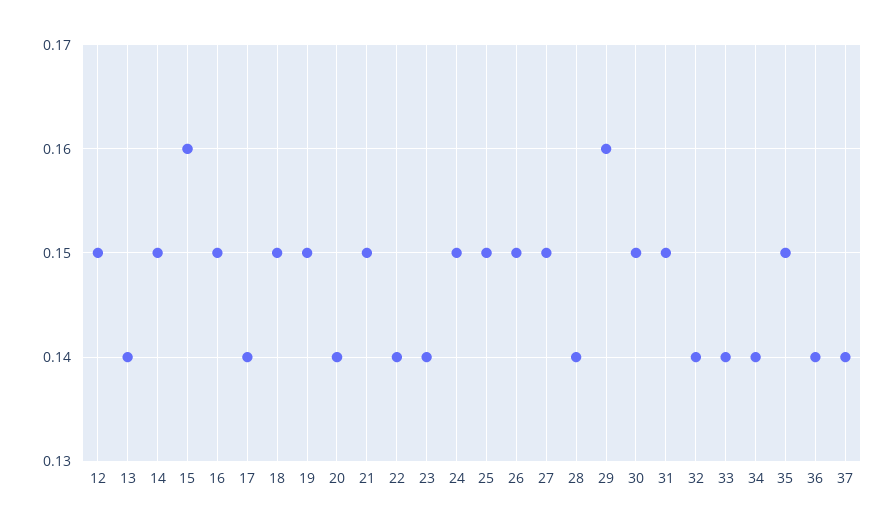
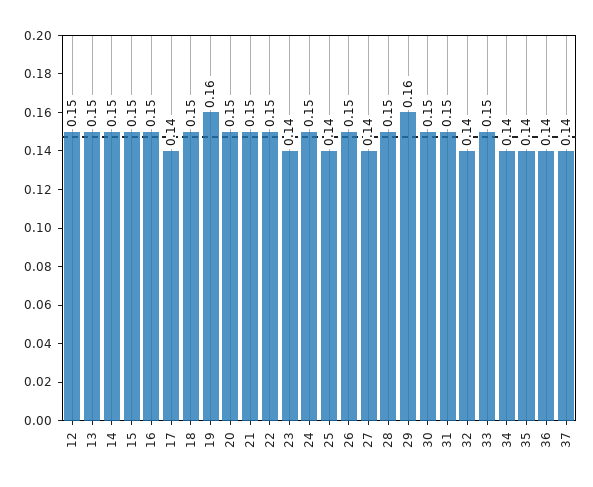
  {
    "12": 0.15,
-   "13": 0.14,
+   "13": 0.15,
    "14": 0.15,
-   "15": 0.16,
+   "15": 0.15,
    "16": 0.15,
    "17": 0.14,
    "18": 0.15,
-   "19": 0.15,
+   "19": 0.16,
-   "20": 0.14,
+   "20": 0.15,
    "21": 0.15,
-   "22": 0.14,
+   "22": 0.15,
    "23": 0.14,
    "24": 0.15,
-   "25": 0.15,
+   "25": 0.14,
    "26": 0.15,
-   "27": 0.15,
+   "27": 0.14,
-   "28": 0.14,
+   "28": 0.15,
    "29": 0.16,
    "30": 0.15,
    "31": 0.15,
    "32": 0.14,
-   "33": 0.14,
+   "33": 0.15,
    "34": 0.14,
-   "35": 0.15,
+   "35": 0.14,
    "36": 0.14,
    "37": 0.14
  }

